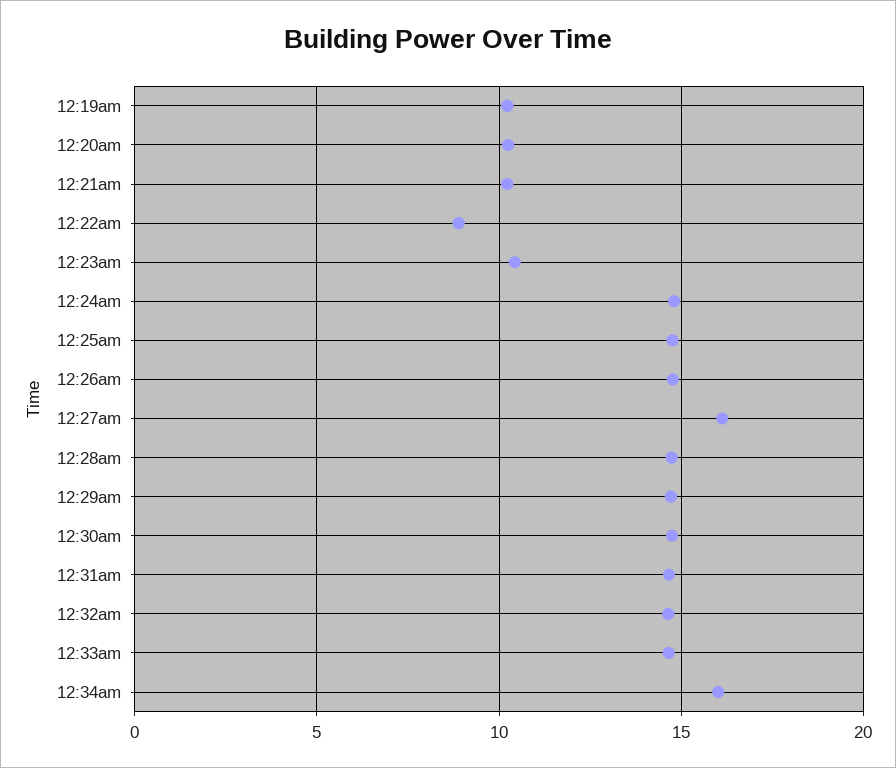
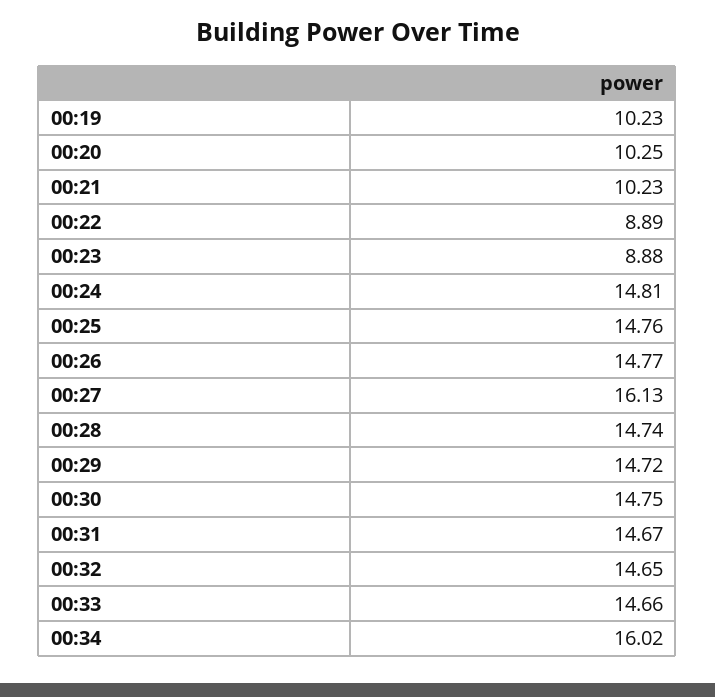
  {
    "12:19am": 10.23,
    "12:20am": 10.25,
    "12:21am": 10.23,
    "12:22am": 8.89,
-   "12:23am": 10.5,
+   "12:23am": 8.88,
    "12:24am": 14.81,
    "12:25am": 14.76,
    "12:26am": 14.77,
    "12:27am": 16.13,
    "12:28am": 14.74,
    "12:29am": 14.72,
    "12:30am": 14.75,
    "12:31am": 14.67,
    "12:32am": 14.65,
    "12:33am": 14.66,
    "12:34am": 16.02
  }

